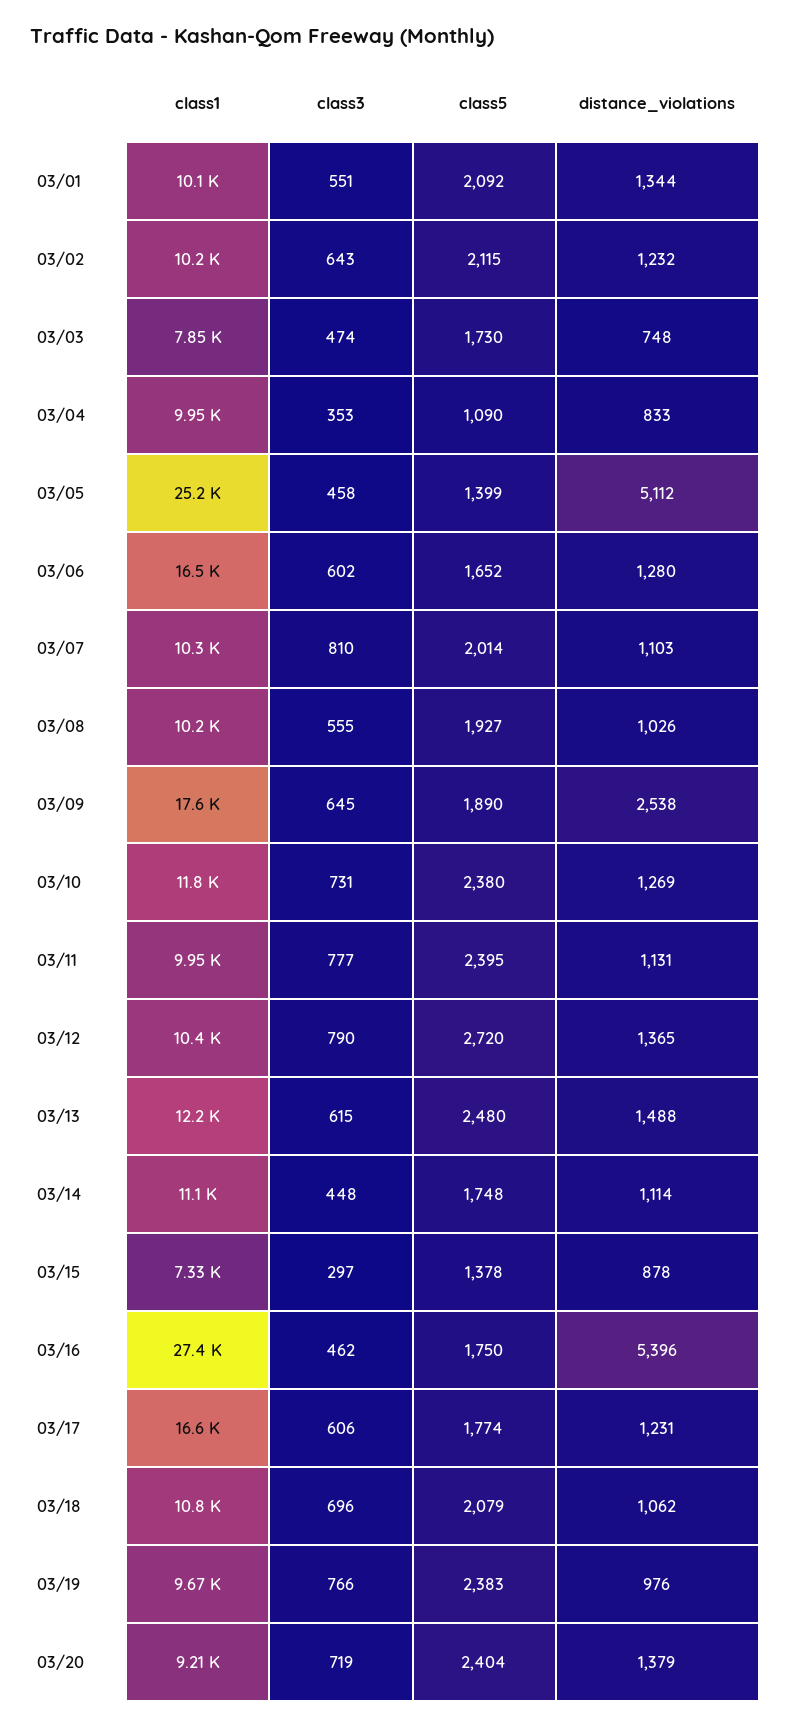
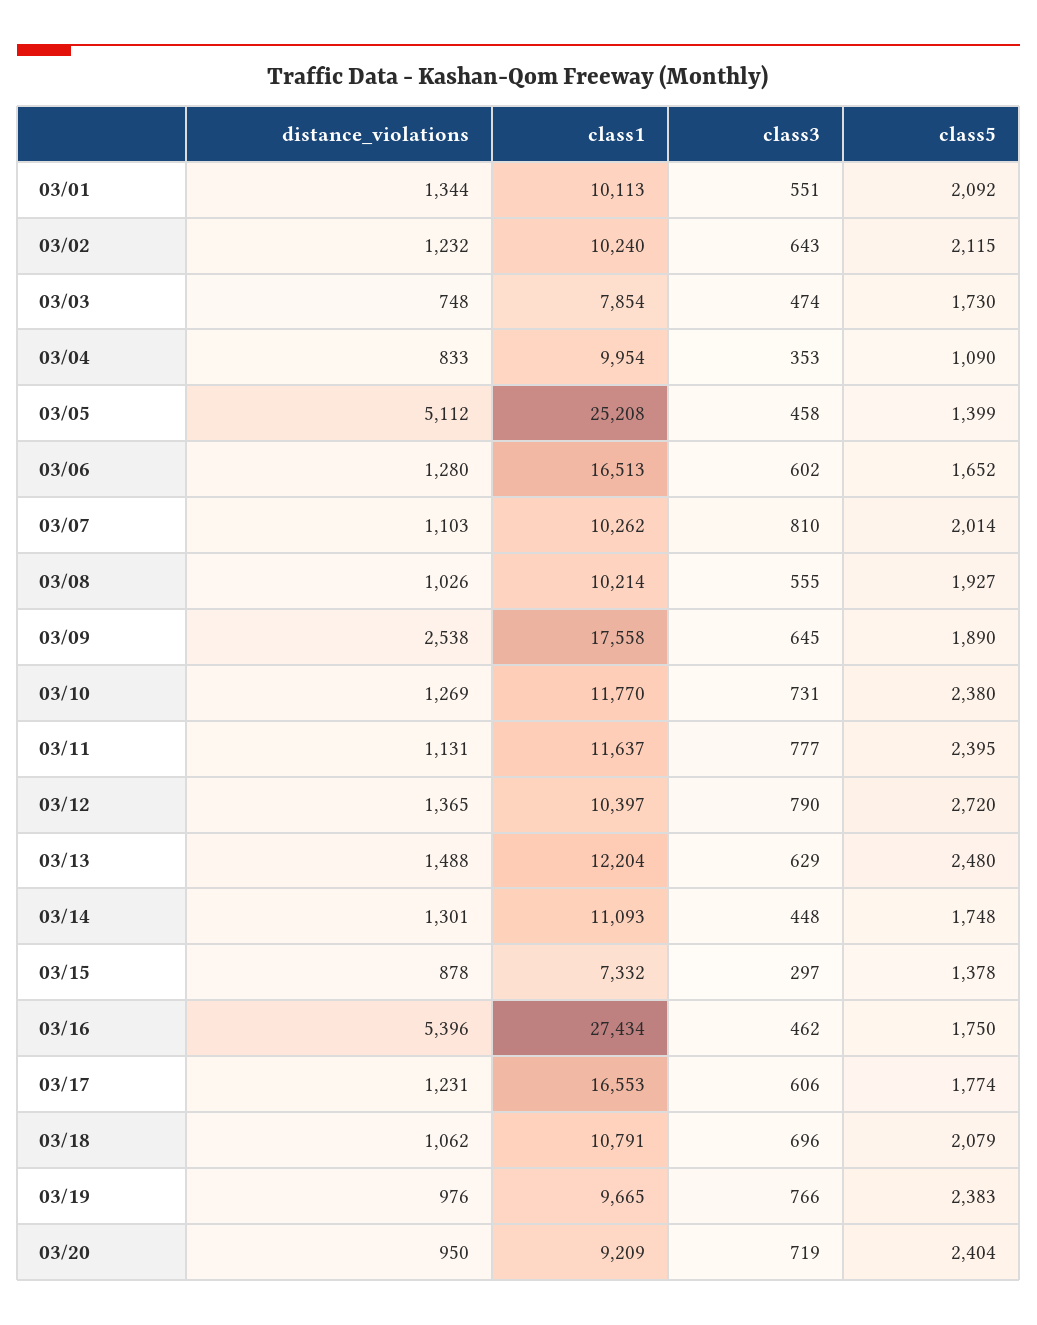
  {
    "class1": {
      "03/01": 10113,
      "03/02": 10240,
      "03/03": 7854,
      "03/04": 9954,
      "03/05": 25208,
      "03/06": 16513,
      "03/07": 10262,
      "03/08": 10214,
      "03/09": 17558,
      "03/10": 11770,
-     "03/11": 9950,
+     "03/11": 11637,
      "03/12": 10397,
      "03/13": 12204,
      "03/14": 11093,
      "03/15": 7332,
      "03/16": 27434,
      "03/17": 16553,
      "03/18": 10791,
      "03/19": 9665,
      "03/20": 9209
    },
    "class3": {
      "03/01": 551,
      "03/02": 643,
      "03/03": 474,
      "03/04": 353,
      "03/05": 458,
      "03/06": 602,
      "03/07": 810,
      "03/08": 555,
      "03/09": 645,
      "03/10": 731,
      "03/11": 777,
      "03/12": 790,
-     "03/13": 615,
+     "03/13": 629,
      "03/14": 448,
      "03/15": 297,
      "03/16": 462,
      "03/17": 606,
      "03/18": 696,
      "03/19": 766,
      "03/20": 719
    },
    "class5": {
      "03/01": 2092,
      "03/02": 2115,
      "03/03": 1730,
      "03/04": 1090,
      "03/05": 1399,
      "03/06": 1652,
      "03/07": 2014,
      "03/08": 1927,
      "03/09": 1890,
      "03/10": 2380,
      "03/11": 2395,
      "03/12": 2720,
      "03/13": 2480,
      "03/14": 1748,
      "03/15": 1378,
      "03/16": 1750,
      "03/17": 1774,
      "03/18": 2079,
      "03/19": 2383,
      "03/20": 2404
    },
    "distance_violations": {
      "03/01": 1344,
      "03/02": 1232,
      "03/03": 748,
      "03/04": 833,
      "03/05": 5112,
      "03/06": 1280,
      "03/07": 1103,
      "03/08": 1026,
      "03/09": 2538,
      "03/10": 1269,
      "03/11": 1131,
      "03/12": 1365,
      "03/13": 1488,
-     "03/14": 1114,
+     "03/14": 1301,
      "03/15": 878,
      "03/16": 5396,
      "03/17": 1231,
      "03/18": 1062,
      "03/19": 976,
-     "03/20": 1379
+     "03/20": 950
    }
  }

